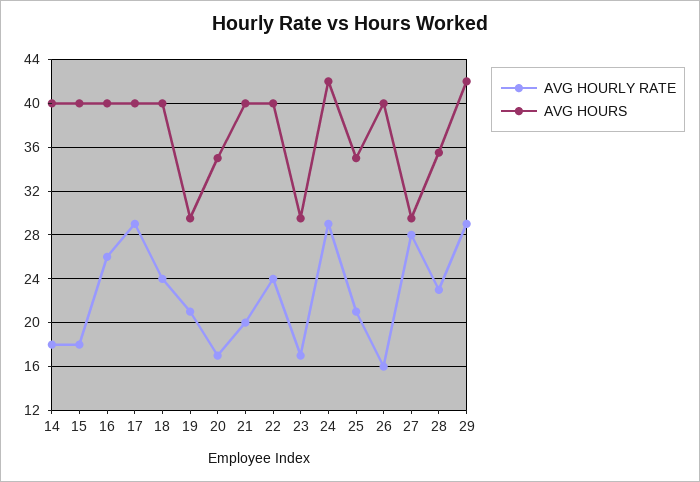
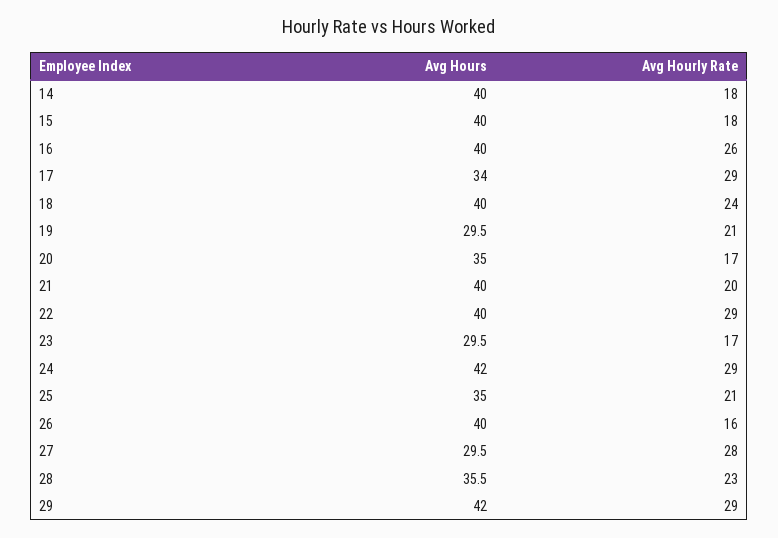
  {
    "AVG HOURLY RATE": {
      "14": 18,
      "15": 18,
      "16": 26,
      "17": 29,
      "18": 24,
      "19": 21,
      "20": 17,
      "21": 20,
-     "22": 24,
+     "22": 29,
      "23": 17,
      "24": 29,
      "25": 21,
      "26": 16,
      "27": 28,
      "28": 23,
      "29": 29
    },
    "AVG HOURS": {
      "14": 40,
      "15": 40,
      "16": 40,
-     "17": 40,
+     "17": 34,
      "18": 40,
      "19": 29.5,
      "20": 35,
      "21": 40,
      "22": 40,
      "23": 29.5,
      "24": 42,
      "25": 35,
      "26": 40,
      "27": 29.5,
      "28": 35.5,
      "29": 42
    }
  }

